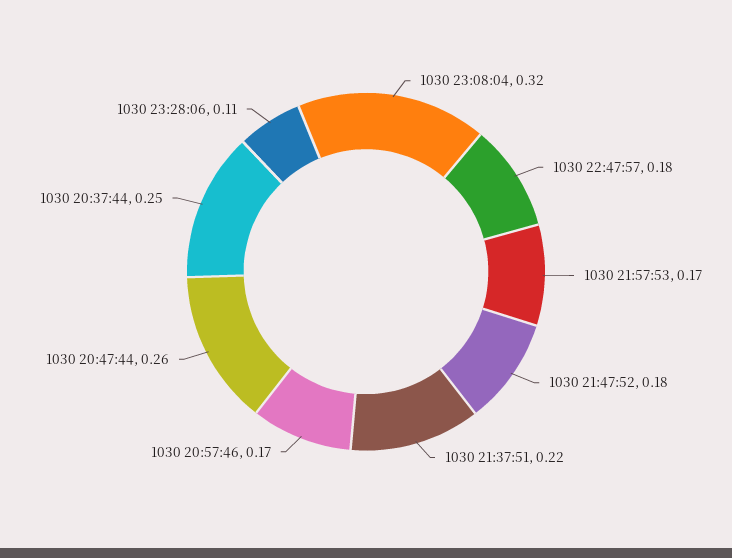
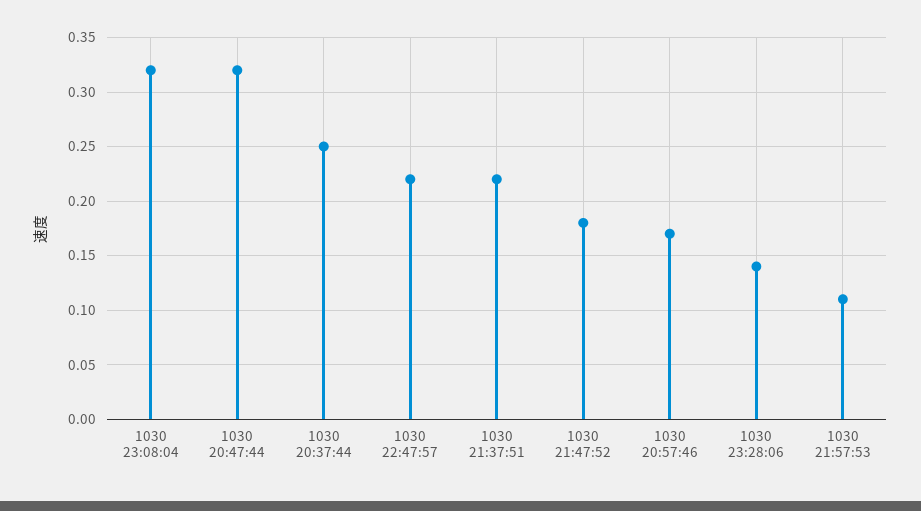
  {
    "1030 23:08:04": 0.32,
-   "1030 22:47:57": 0.18,
+   "1030 22:47:57": 0.22,
-   "1030 21:57:53": 0.17,
+   "1030 21:57:53": 0.11,
    "1030 21:47:52": 0.18,
    "1030 21:37:51": 0.22,
    "1030 20:57:46": 0.17,
-   "1030 20:47:44": 0.26,
+   "1030 20:47:44": 0.32,
    "1030 20:37:44": 0.25,
-   "1030 23:28:06": 0.11
+   "1030 23:28:06": 0.14
  }

